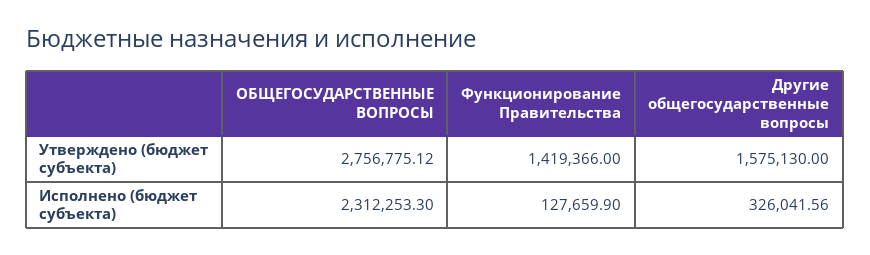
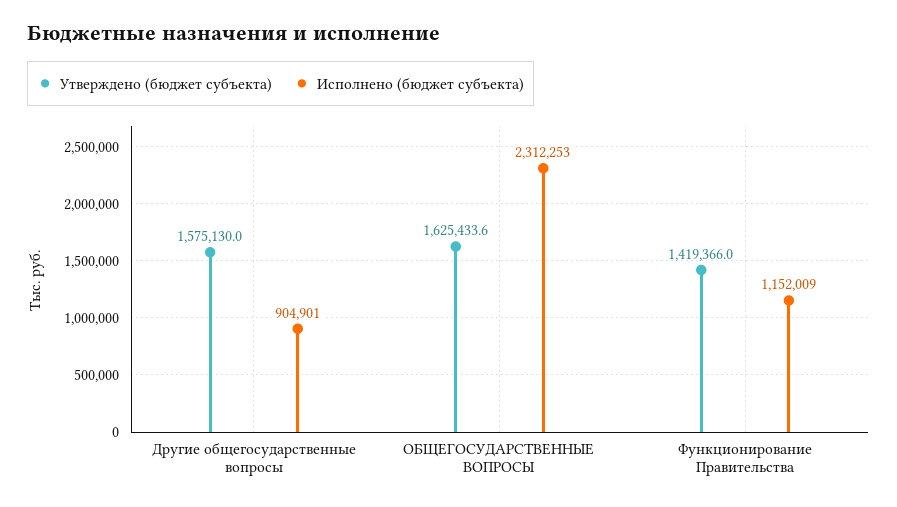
  {
    "Утверждено (бюджет субъекта)": {
-     "ОБЩЕГОСУДАРСТВЕННЫЕ ВОПРОСЫ": 2756775.12,
+     "ОБЩЕГОСУДАРСТВЕННЫЕ ВОПРОСЫ": 1625433.6,
      "Функционирование Правительства": 1419366,
      "Другие общегосударственные вопросы": 1575130
    },
    "Исполнено (бюджет субъекта)": {
      "ОБЩЕГОСУДАРСТВЕННЫЕ ВОПРОСЫ": 2312253.3,
-     "Функционирование Правительства": 127659.9,
+     "Функционирование Правительства": 1152009,
-     "Другие общегосударственные вопросы": 326041.56
+     "Другие общегосударственные вопросы": 904901
    }
  }

